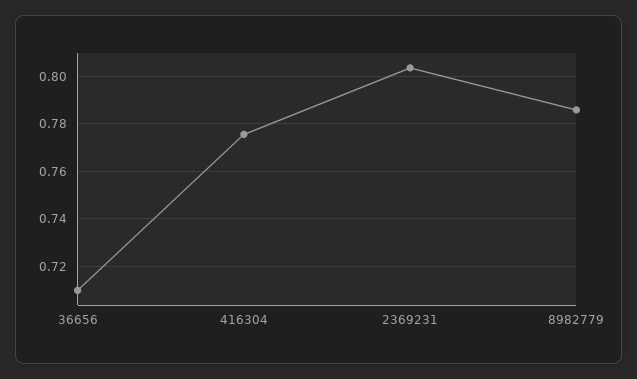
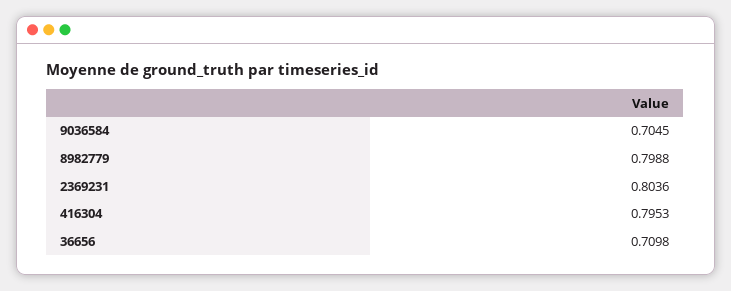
  {
    "36656": 0.7098,
-   "416304": 0.775,
+   "416304": 0.7953,
    "2369231": 0.8036,
-   "8982779": 0.785
+   "8982779": 0.7988,
+   "9036584": 0.7045
  }

